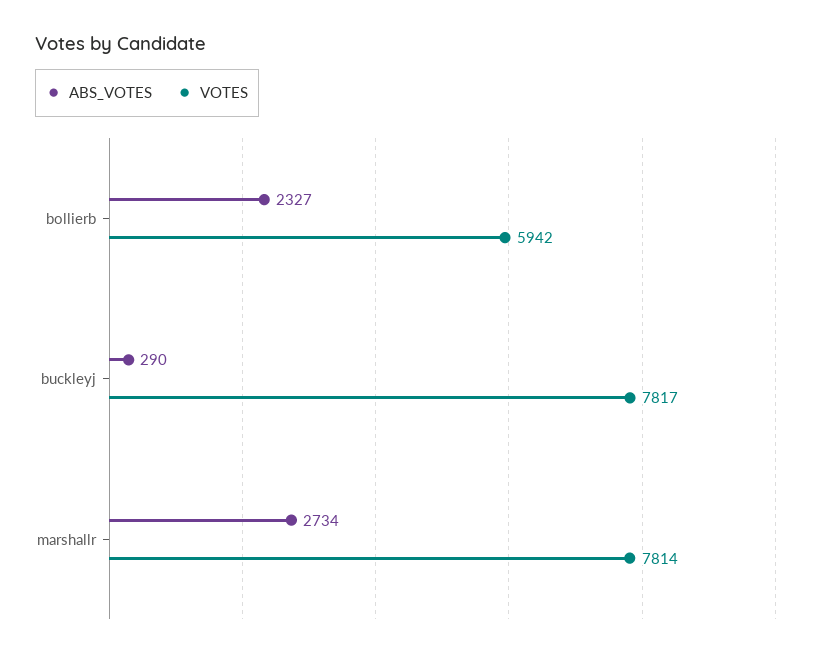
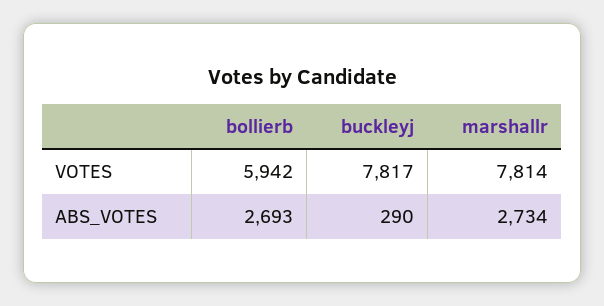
  {
    "ABS_VOTES": {
-     "bollierb": 2327,
+     "bollierb": 2693,
      "buckleyj": 290,
      "marshallr": 2734
    },
    "VOTES": {
      "bollierb": 5942,
      "buckleyj": 7817,
      "marshallr": 7814
    }
  }

